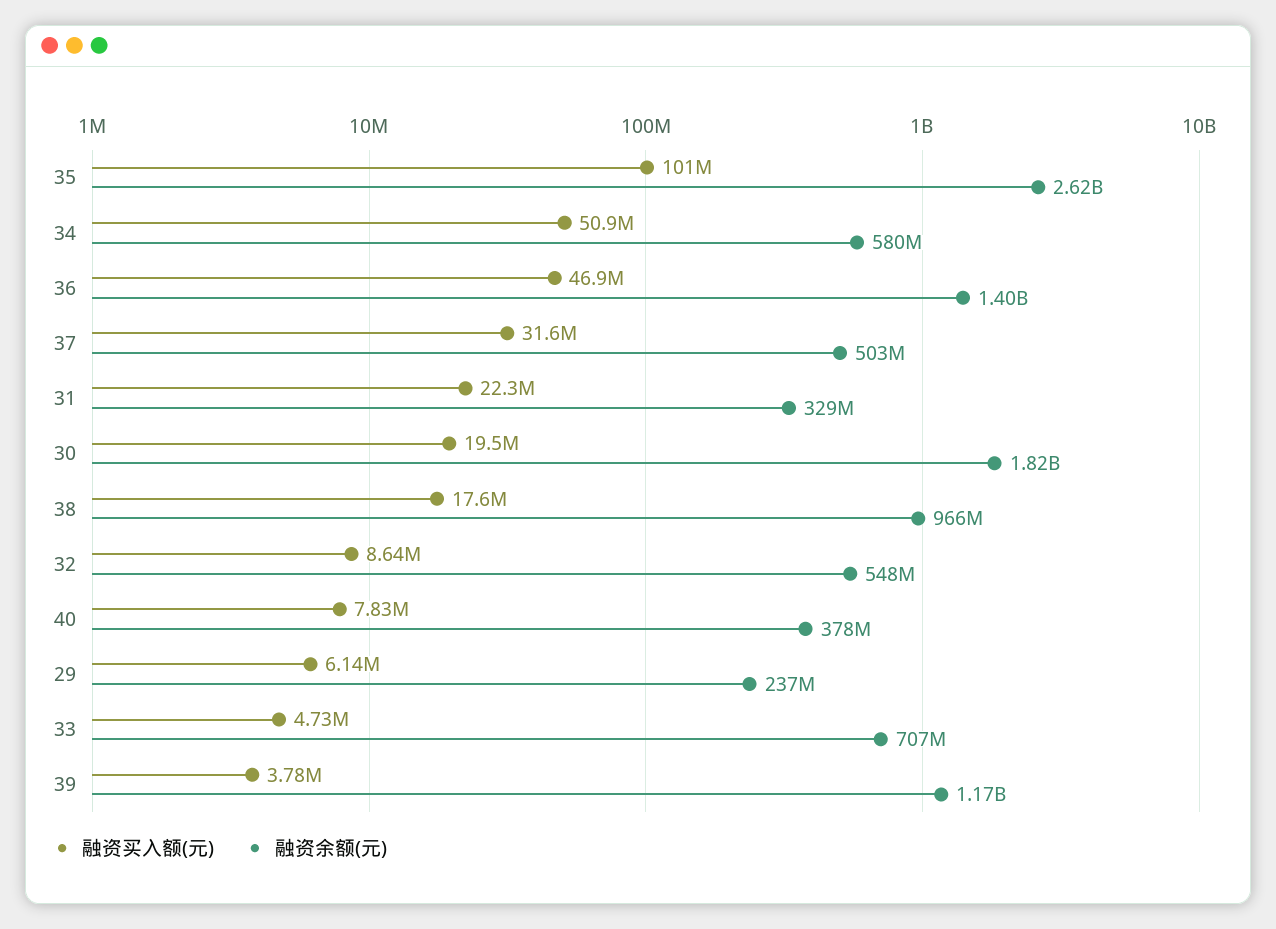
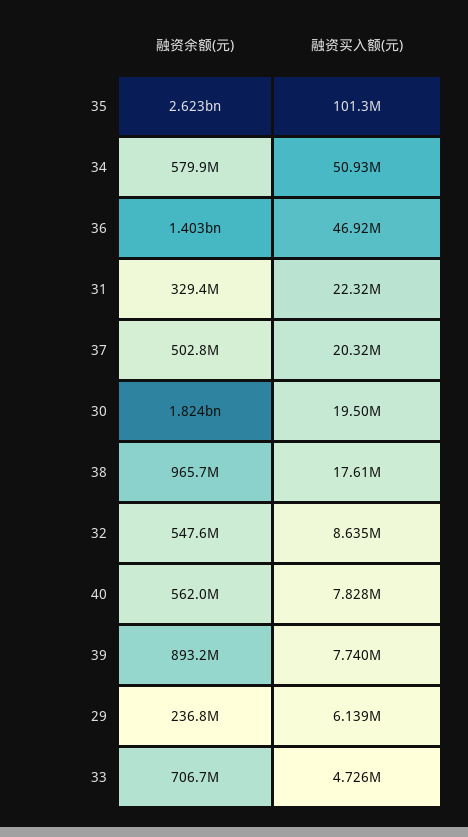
  {
    "融资买入额(元)": {
      "35": 101300000,
      "34": 50930000,
      "36": 46920000,
-     "37": 31600000,
+     "37": 20320000,
      "31": 22320000,
      "30": 19500000,
      "38": 17610000,
      "32": 8635000,
      "40": 7828000,
      "29": 6139000,
      "33": 4726000,
-     "39": 3780000
+     "39": 7740000
    },
    "融资余额(元)": {
      "35": 2623000000,
      "34": 579900000,
      "36": 1403000000,
      "37": 502800000,
      "31": 329400000,
      "30": 1824000000,
      "38": 965700000,
      "32": 547600000,
-     "40": 378000000,
+     "40": 562000000,
      "29": 236800000,
      "33": 706700000,
-     "39": 1170000000
+     "39": 893200000
    }
  }

